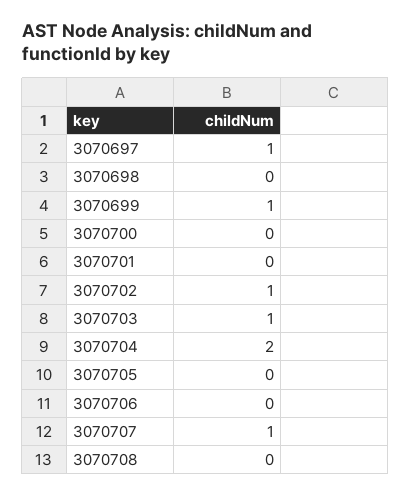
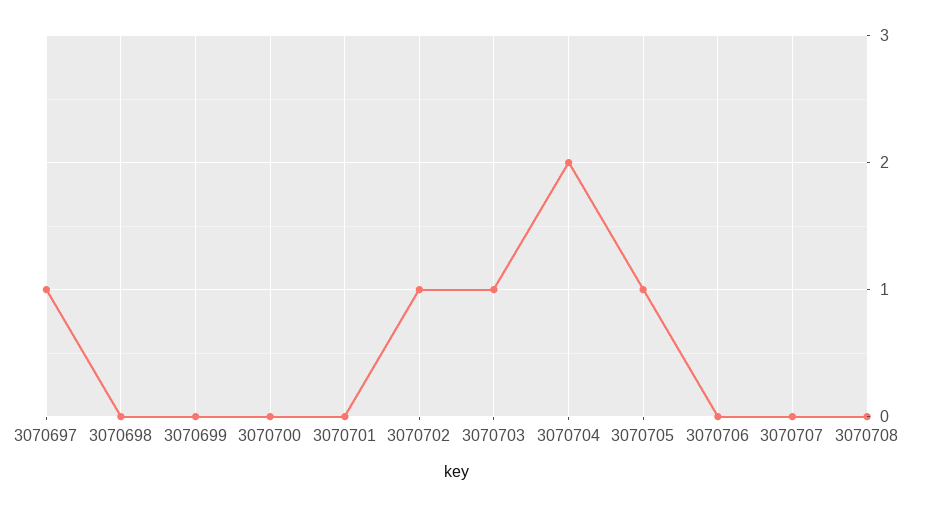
  {
    "3070697": 1,
    "3070698": 0,
-   "3070699": 1,
+   "3070699": 0,
    "3070700": 0,
    "3070701": 0,
    "3070702": 1,
    "3070703": 1,
    "3070704": 2,
-   "3070705": 0,
+   "3070705": 1,
    "3070706": 0,
-   "3070707": 1,
+   "3070707": 0,
    "3070708": 0
  }

